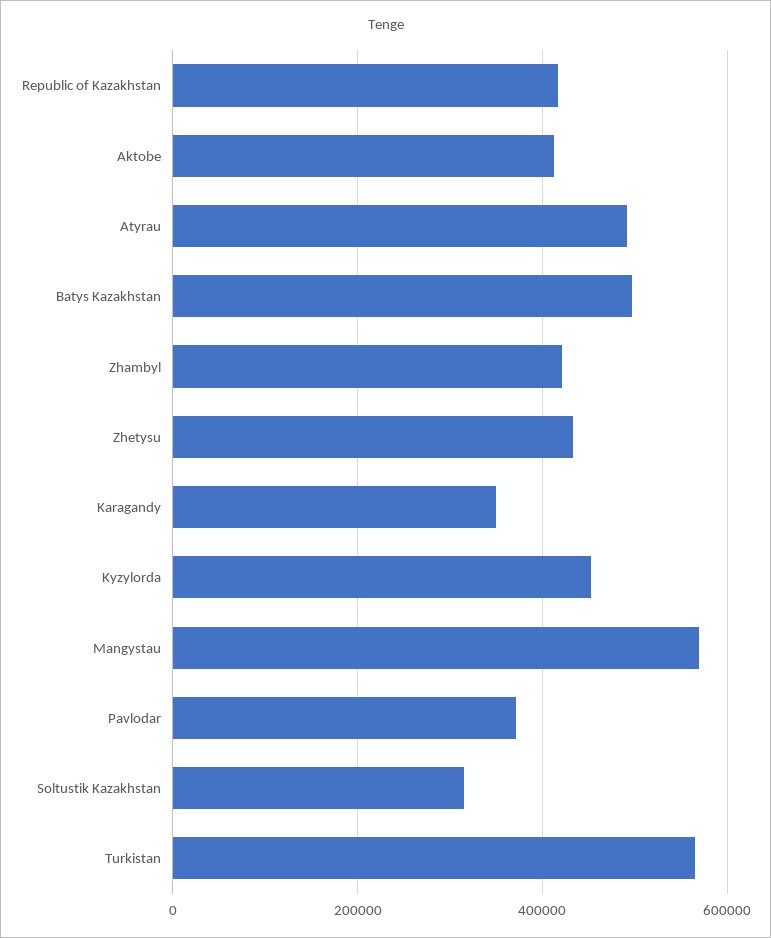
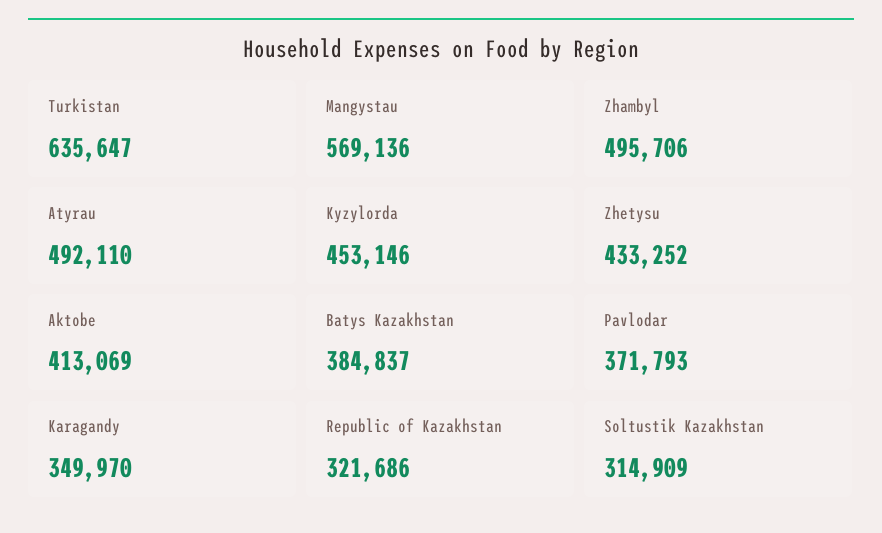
  {
-   "Republic of Kazakhstan": 420000,
+   "Republic of Kazakhstan": 321686,
    "Aktobe": 413069,
    "Atyrau": 492110,
-   "Batys Kazakhstan": 500000,
+   "Batys Kazakhstan": 384837,
-   "Zhambyl": 420000,
+   "Zhambyl": 495706,
    "Zhetysu": 433252,
    "Karagandy": 349970,
    "Kyzylorda": 453146,
    "Mangystau": 569136,
    "Pavlodar": 371793,
    "Soltustik Kazakhstan": 314909,
-   "Turkistan": 560000
+   "Turkistan": 635647
  }

